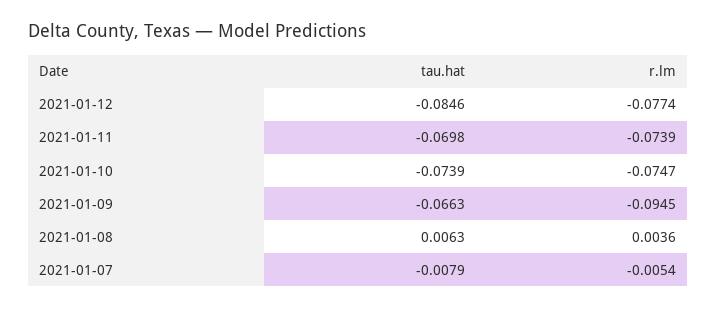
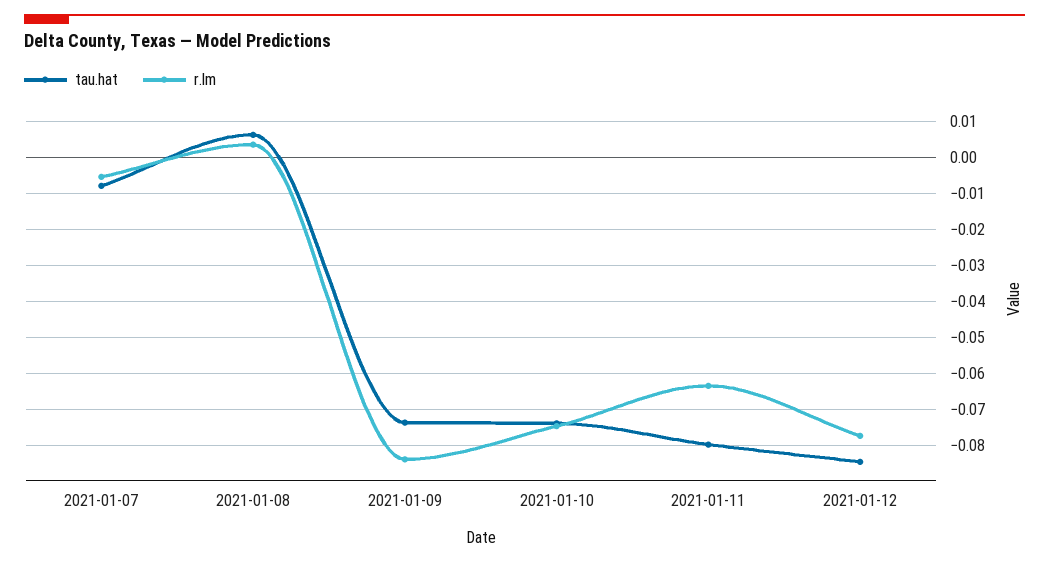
  {
    "tau.hat": {
      "2021-01-12": -0.0846,
-     "2021-01-11": -0.0698,
+     "2021-01-11": -0.08,
      "2021-01-10": -0.0739,
-     "2021-01-09": -0.0663,
+     "2021-01-09": -0.074,
      "2021-01-08": 0.0063,
      "2021-01-07": -0.0079
    },
    "r.lm": {
      "2021-01-12": -0.0774,
-     "2021-01-11": -0.0739,
+     "2021-01-11": -0.064,
      "2021-01-10": -0.0747,
-     "2021-01-09": -0.0945,
+     "2021-01-09": -0.084,
      "2021-01-08": 0.0036,
      "2021-01-07": -0.0054
    }
  }

